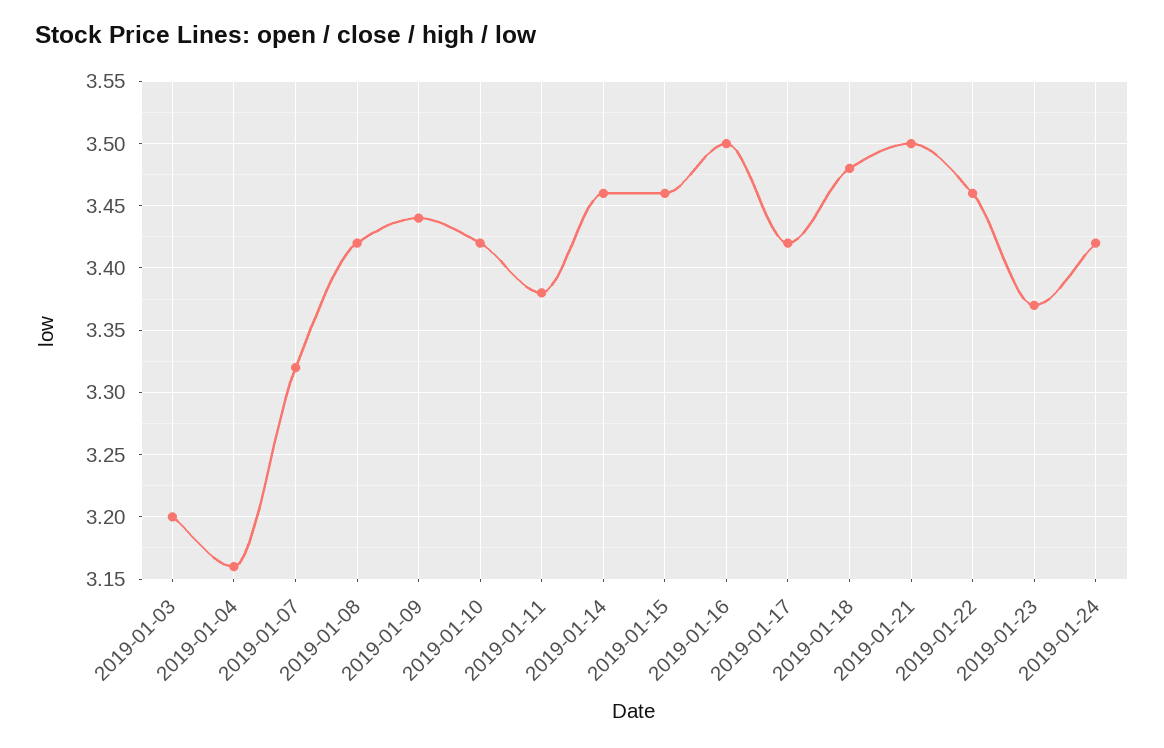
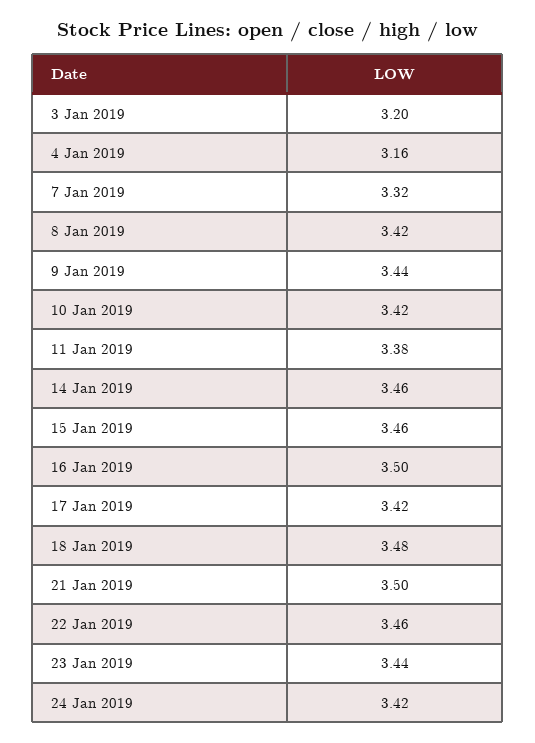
  {
    "2019-01-03": 3.2,
    "2019-01-04": 3.16,
    "2019-01-07": 3.32,
    "2019-01-08": 3.42,
    "2019-01-09": 3.44,
    "2019-01-10": 3.42,
    "2019-01-11": 3.38,
    "2019-01-14": 3.46,
    "2019-01-15": 3.46,
    "2019-01-16": 3.5,
    "2019-01-17": 3.42,
    "2019-01-18": 3.48,
    "2019-01-21": 3.5,
    "2019-01-22": 3.46,
-   "2019-01-23": 3.37,
+   "2019-01-23": 3.44,
    "2019-01-24": 3.42
  }

